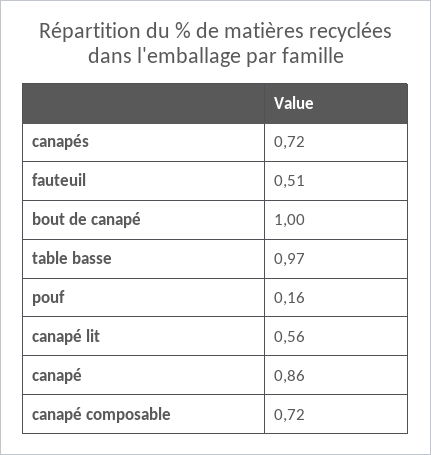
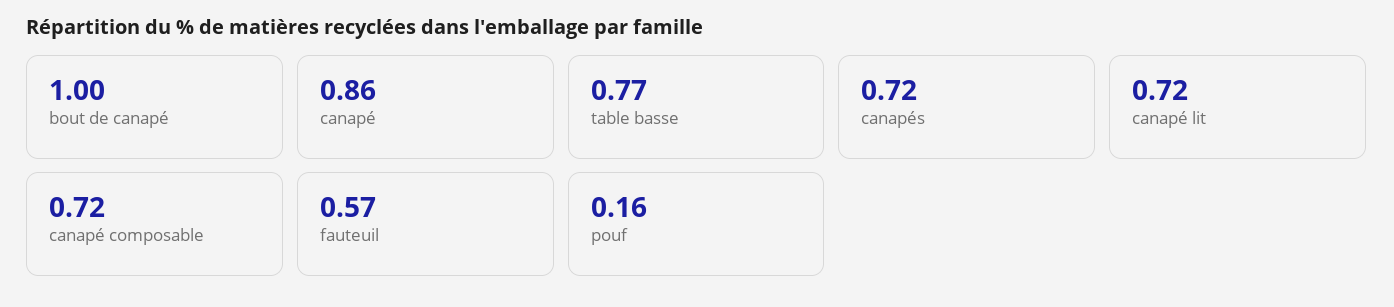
  {
    "canapés": 0.72,
-   "fauteuil": 0.51,
+   "fauteuil": 0.57,
    "bout de canapé": 1,
-   "table basse": 0.97,
+   "table basse": 0.77,
    "pouf": 0.16,
-   "canapé lit": 0.56,
+   "canapé lit": 0.72,
    "canapé": 0.86,
    "canapé composable": 0.72
  }

